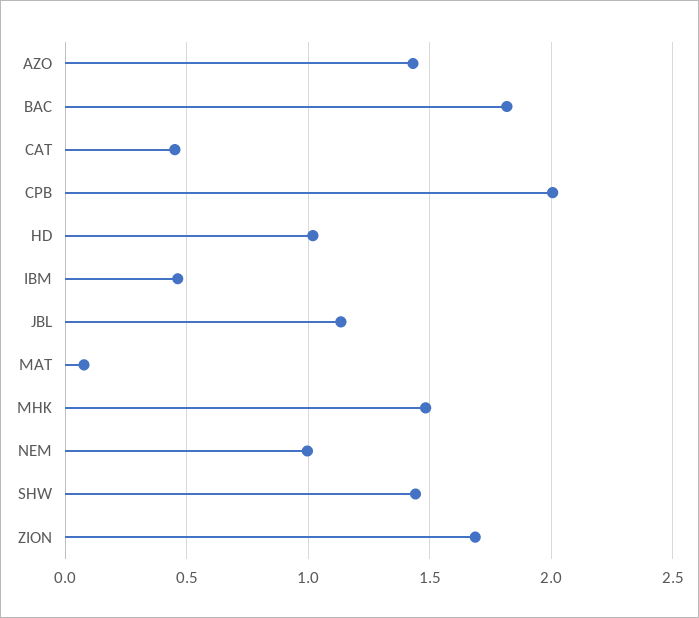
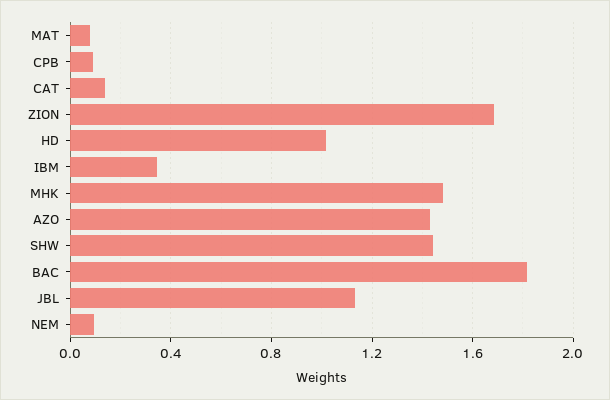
  {
    "AZO": 1.45,
    "BAC": 1.8,
-   "CAT": 0.45,
+   "CAT": 0.15,
-   "CPB": 2,
+   "CPB": 0.1,
    "HD": 1,
-   "IBM": 0.45,
+   "IBM": 0.35,
    "JBL": 1.15,
    "MAT": 0.1,
    "MHK": 1.5,
-   "NEM": 1,
+   "NEM": 0.1,
    "SHW": 1.45,
    "ZION": 1.7
  }

